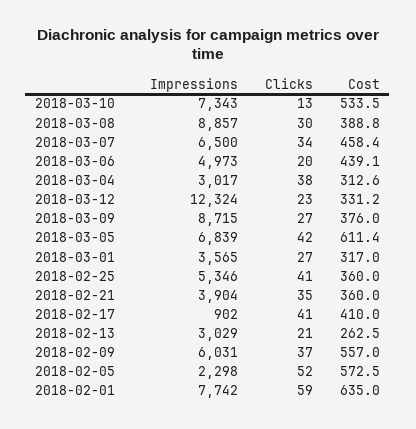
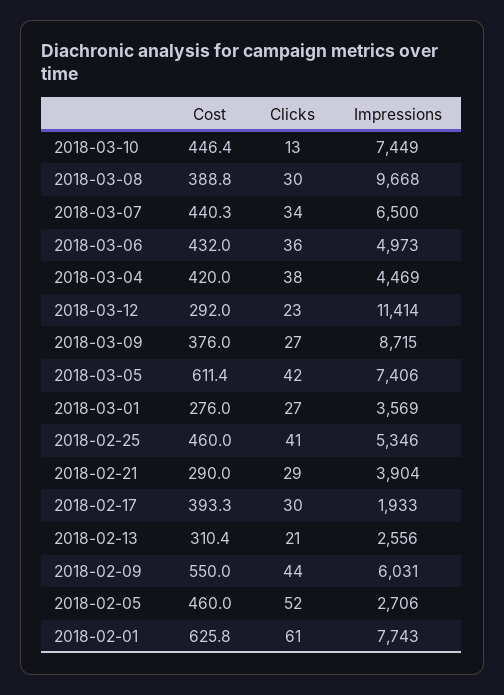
  {
    "Impressions": {
-     "2018-03-10": 7343,
+     "2018-03-10": 7449,
-     "2018-03-08": 8857,
+     "2018-03-08": 9668,
      "2018-03-07": 6500,
      "2018-03-06": 4973,
-     "2018-03-04": 3017,
+     "2018-03-04": 4469,
-     "2018-03-12": 12324,
+     "2018-03-12": 11414,
      "2018-03-09": 8715,
-     "2018-03-05": 6839,
+     "2018-03-05": 7406,
-     "2018-03-01": 3565,
+     "2018-03-01": 3569,
      "2018-02-25": 5346,
      "2018-02-21": 3904,
-     "2018-02-17": 902,
+     "2018-02-17": 1933,
-     "2018-02-13": 3029,
+     "2018-02-13": 2556,
      "2018-02-09": 6031,
-     "2018-02-05": 2298,
+     "2018-02-05": 2706,
-     "2018-02-01": 7742
+     "2018-02-01": 7743
    },
    "Clicks": {
      "2018-03-10": 13,
      "2018-03-08": 30,
      "2018-03-07": 34,
-     "2018-03-06": 20,
+     "2018-03-06": 36,
      "2018-03-04": 38,
      "2018-03-12": 23,
      "2018-03-09": 27,
      "2018-03-05": 42,
      "2018-03-01": 27,
      "2018-02-25": 41,
-     "2018-02-21": 35,
+     "2018-02-21": 29,
-     "2018-02-17": 41,
+     "2018-02-17": 30,
      "2018-02-13": 21,
-     "2018-02-09": 37,
+     "2018-02-09": 44,
      "2018-02-05": 52,
-     "2018-02-01": 59
+     "2018-02-01": 61
    },
    "Cost": {
-     "2018-03-10": 533.5,
+     "2018-03-10": 446.4,
      "2018-03-08": 388.8,
-     "2018-03-07": 458.4,
+     "2018-03-07": 440.3,
-     "2018-03-06": 439.1,
+     "2018-03-06": 432,
-     "2018-03-04": 312.6,
+     "2018-03-04": 420,
-     "2018-03-12": 331.2,
+     "2018-03-12": 292,
      "2018-03-09": 376,
      "2018-03-05": 611.4,
-     "2018-03-01": 317,
+     "2018-03-01": 276,
-     "2018-02-25": 360,
+     "2018-02-25": 460,
-     "2018-02-21": 360,
+     "2018-02-21": 290,
-     "2018-02-17": 410,
+     "2018-02-17": 393.3,
-     "2018-02-13": 262.5,
+     "2018-02-13": 310.4,
-     "2018-02-09": 557,
+     "2018-02-09": 550,
-     "2018-02-05": 572.5,
+     "2018-02-05": 460,
-     "2018-02-01": 635
+     "2018-02-01": 625.8
    }
  }

